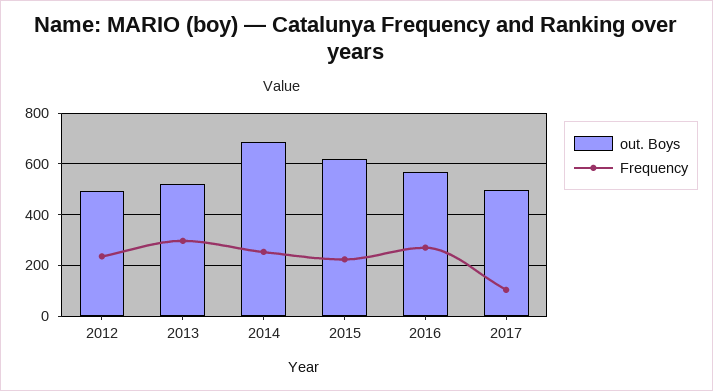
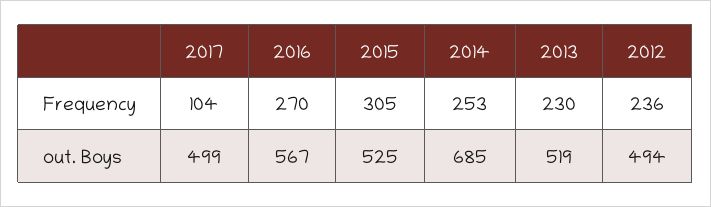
  {
    "out. Boys": {
      "2012": 494,
      "2013": 519,
      "2014": 685,
-     "2015": 625,
+     "2015": 525,
      "2016": 567,
      "2017": 499
    },
    "Frequency": {
      "2012": 236,
-     "2013": 300,
+     "2013": 230,
      "2014": 253,
-     "2015": 225,
+     "2015": 305,
      "2016": 270,
      "2017": 104
    }
  }

